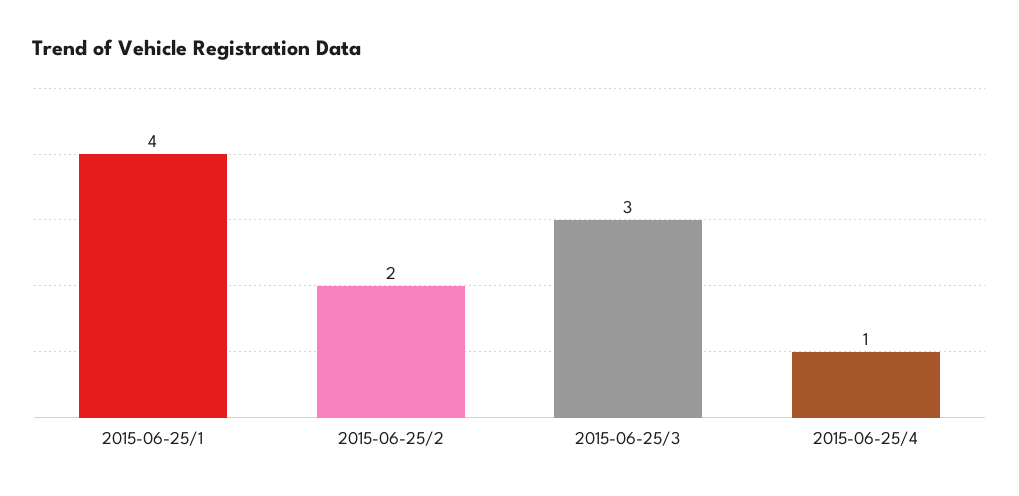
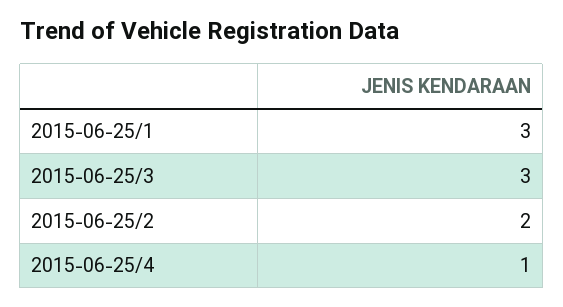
  {
-   "2015-06-25/1": 4,
+   "2015-06-25/1": 3,
    "2015-06-25/2": 2,
    "2015-06-25/3": 3,
    "2015-06-25/4": 1
  }

